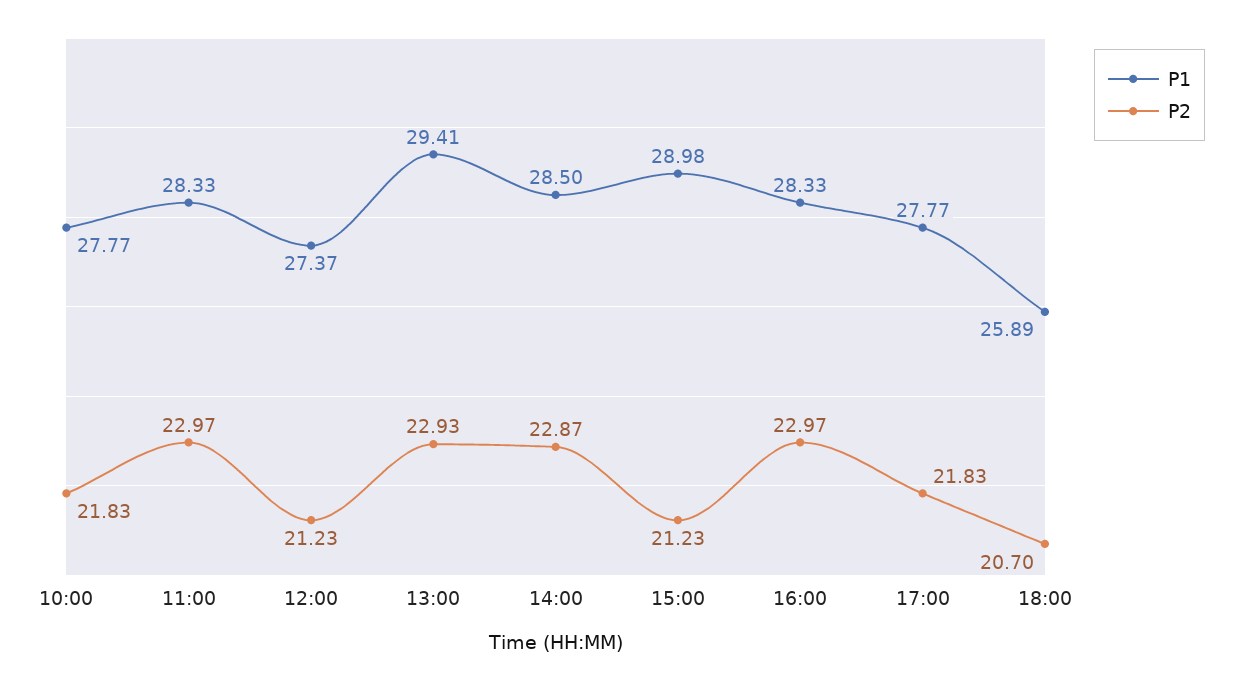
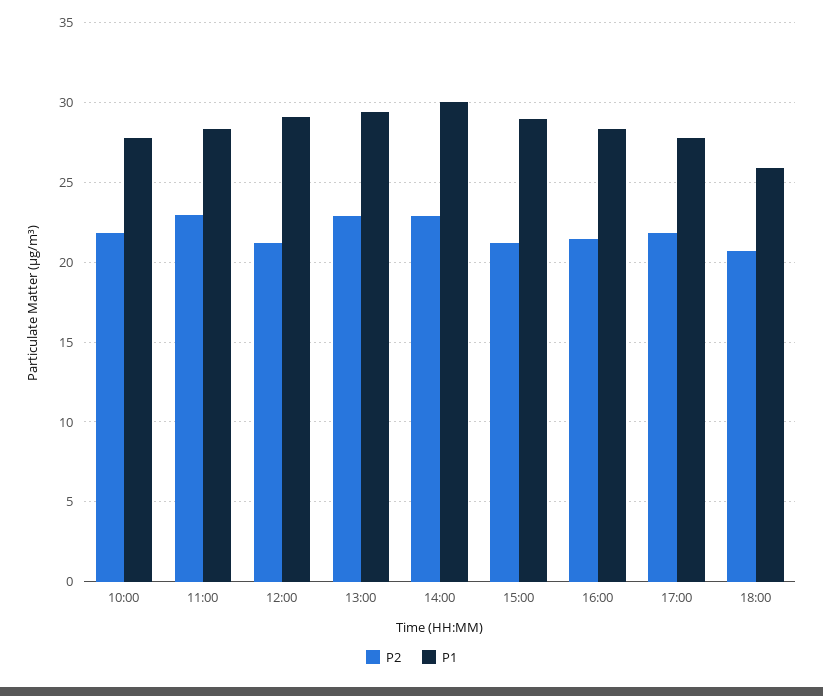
  {
    "P1": {
      "10:00": 27.77,
      "11:00": 28.33,
-     "12:00": 27.37,
+     "12:00": 29,
      "13:00": 29.41,
-     "14:00": 28.5,
+     "14:00": 30,
      "15:00": 28.98,
      "16:00": 28.33,
      "17:00": 27.77,
      "18:00": 25.89
    },
    "P2": {
      "10:00": 21.83,
      "11:00": 22.97,
      "12:00": 21.23,
      "13:00": 22.93,
      "14:00": 22.87,
      "15:00": 21.23,
-     "16:00": 22.97,
+     "16:00": 21.5,
      "17:00": 21.83,
      "18:00": 20.7
    }
  }

